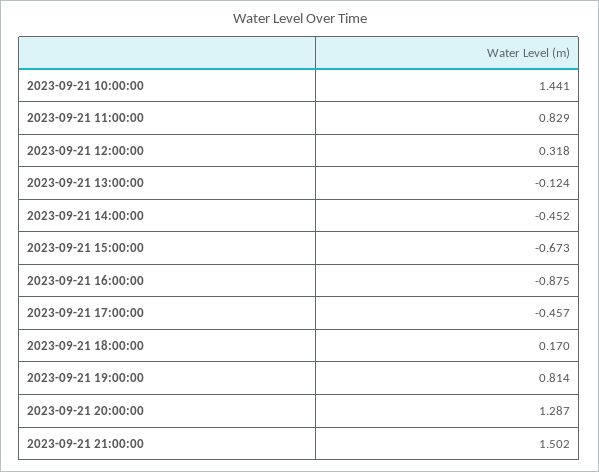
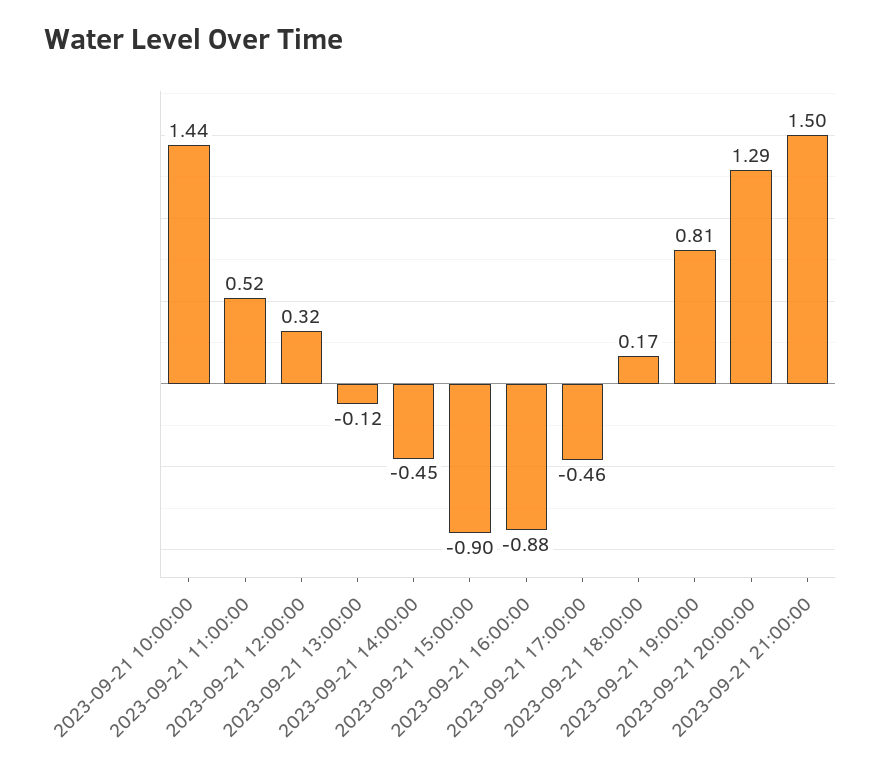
  {
    "2023-09-21 10:00:00": 1.441,
-   "2023-09-21 11:00:00": 0.829,
+   "2023-09-21 11:00:00": 0.52,
    "2023-09-21 12:00:00": 0.318,
    "2023-09-21 13:00:00": -0.124,
    "2023-09-21 14:00:00": -0.452,
-   "2023-09-21 15:00:00": -0.673,
+   "2023-09-21 15:00:00": -0.9,
    "2023-09-21 16:00:00": -0.875,
    "2023-09-21 17:00:00": -0.457,
    "2023-09-21 18:00:00": 0.17,
    "2023-09-21 19:00:00": 0.814,
    "2023-09-21 20:00:00": 1.287,
    "2023-09-21 21:00:00": 1.502
  }

